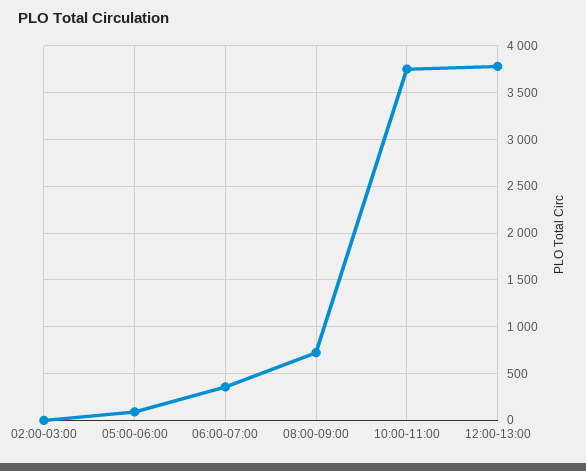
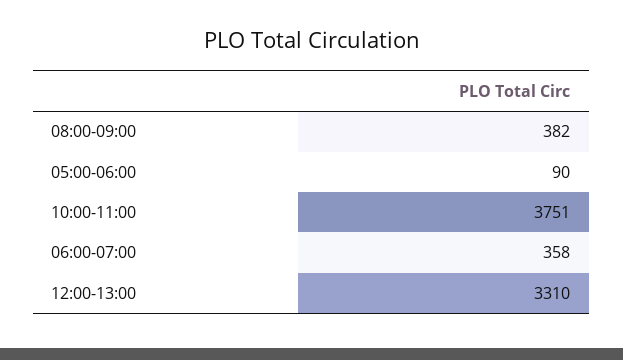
  {
-   "02:00-03:00": 0,
    "05:00-06:00": 90,
    "06:00-07:00": 358,
-   "08:00-09:00": 700,
+   "08:00-09:00": 382,
    "10:00-11:00": 3751,
-   "12:00-13:00": 3800
+   "12:00-13:00": 3310
  }

